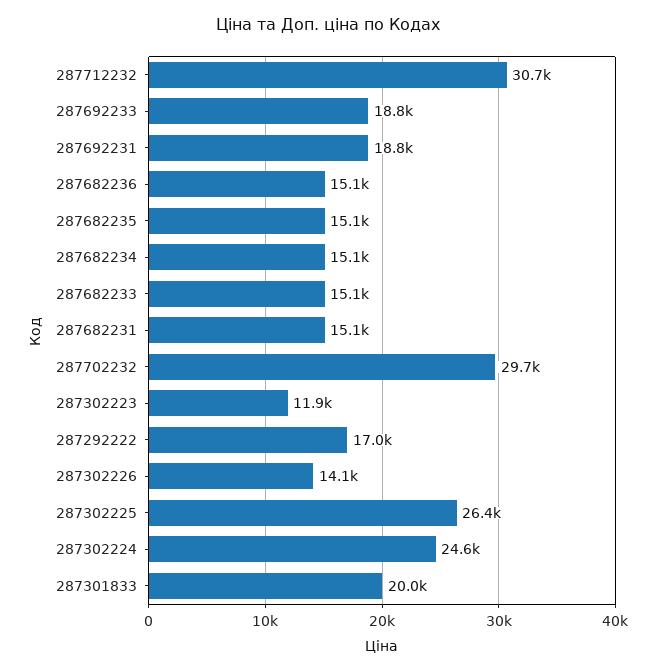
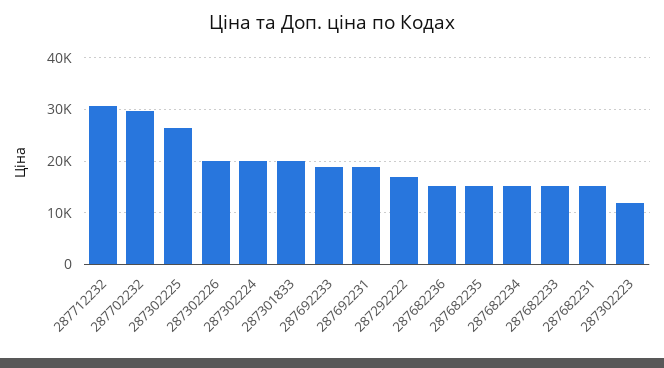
  {
    "287712232": 30700,
    "287692233": 18800,
    "287692231": 18800,
    "287682236": 15100,
    "287682235": 15100,
    "287682234": 15100,
    "287682233": 15100,
    "287682231": 15100,
    "287702232": 29700,
    "287302223": 11900,
    "287292222": 17000,
-   "287302226": 14100,
+   "287302226": 20000,
    "287302225": 26400,
-   "287302224": 24600,
+   "287302224": 20000,
    "287301833": 20000
  }

